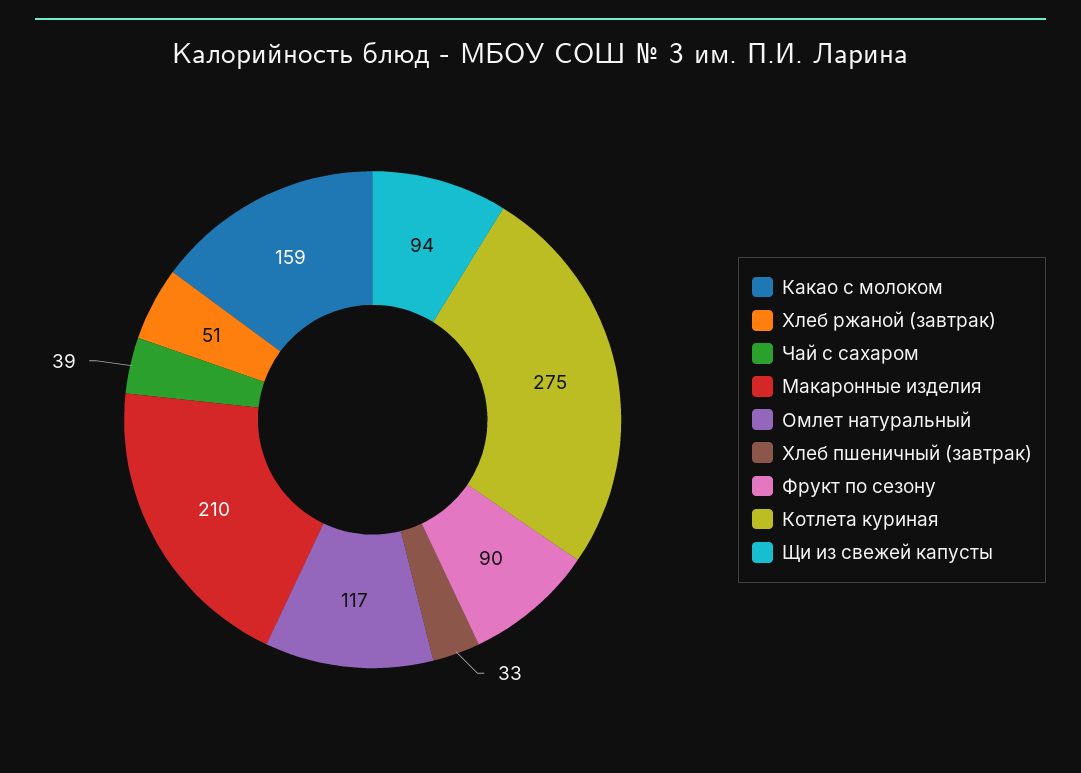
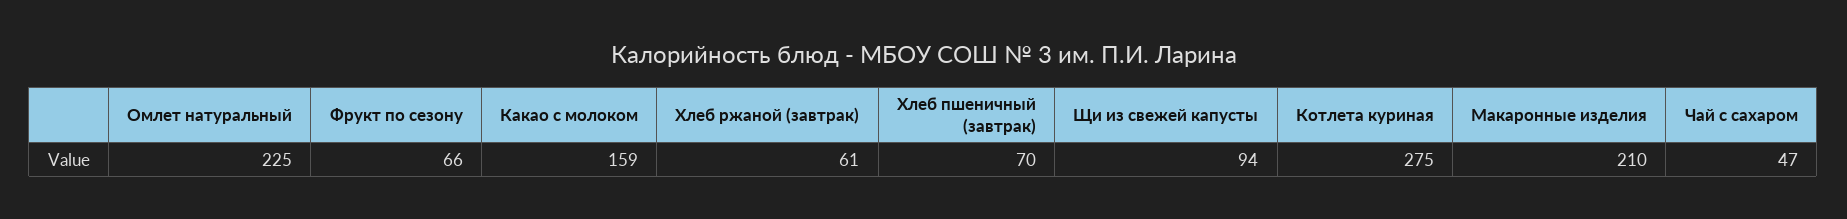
  {
    "Какао с молоком": 159,
-   "Хлеб ржаной (завтрак)": 51,
+   "Хлеб ржаной (завтрак)": 61,
-   "Чай с сахаром": 39,
+   "Чай с сахаром": 47,
    "Макаронные изделия": 210,
-   "Омлет натуральный": 117,
+   "Омлет натуральный": 225,
-   "Хлеб пшеничный (завтрак)": 33,
+   "Хлеб пшеничный (завтрак)": 70,
-   "Фрукт по сезону": 90,
+   "Фрукт по сезону": 66,
    "Котлета куриная": 275,
    "Щи из свежей капусты": 94
  }

